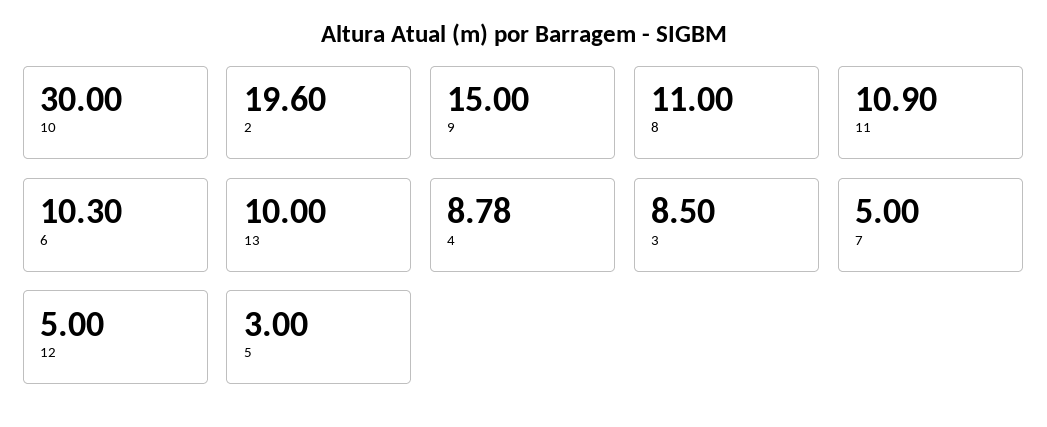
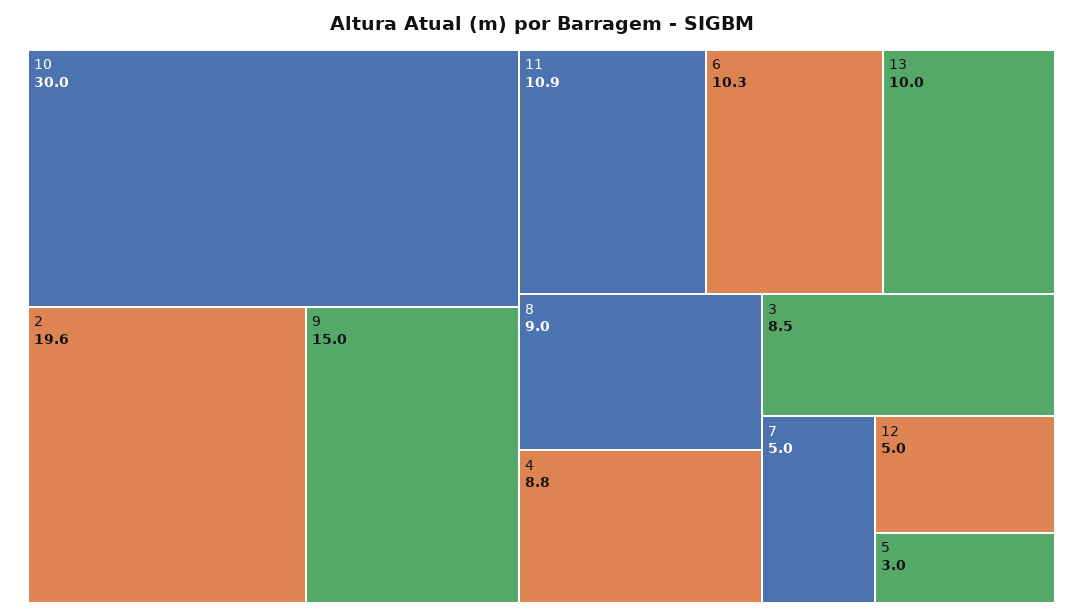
  {
    "10": 30,
    "2": 19.6,
    "9": 15,
-   "8": 11,
+   "8": 9,
    "11": 10.9,
    "6": 10.3,
    "13": 10,
    "4": 8.78,
    "3": 8.5,
    "7": 5,
    "12": 5,
    "5": 3
  }

